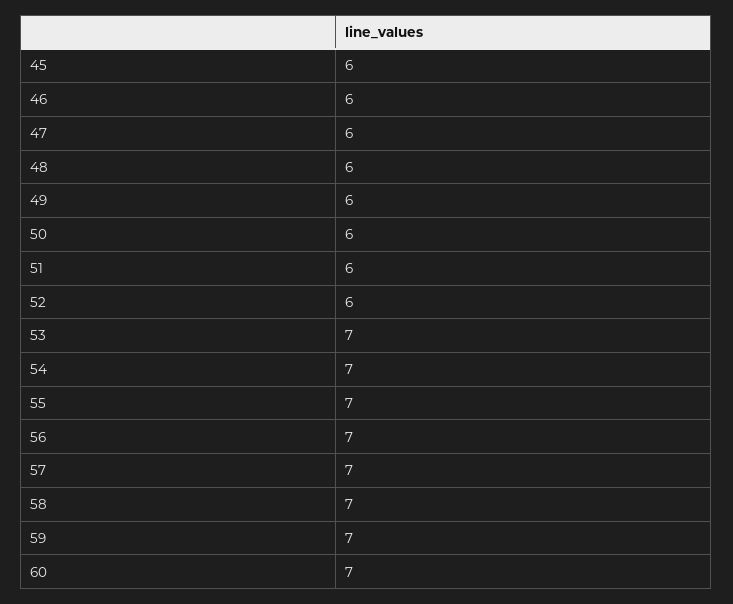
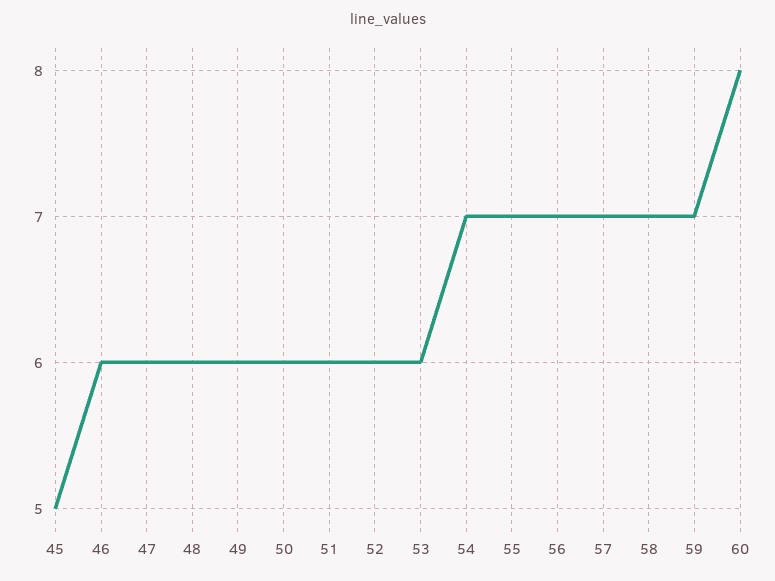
  {
-   "45": 6,
+   "45": 5,
    "46": 6,
    "47": 6,
    "48": 6,
    "49": 6,
    "50": 6,
    "51": 6,
    "52": 6,
-   "53": 7,
+   "53": 6,
    "54": 7,
    "55": 7,
    "56": 7,
    "57": 7,
    "58": 7,
    "59": 7,
-   "60": 7
+   "60": 8
  }

